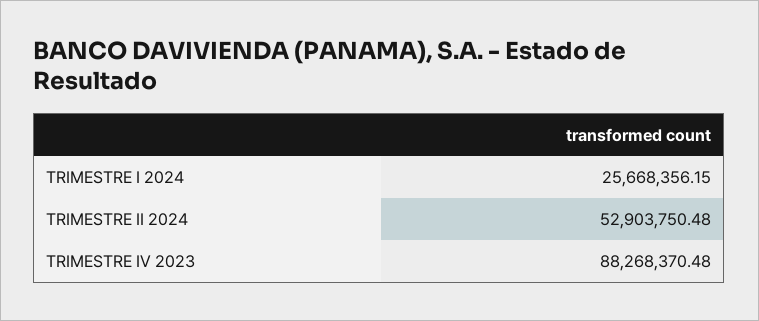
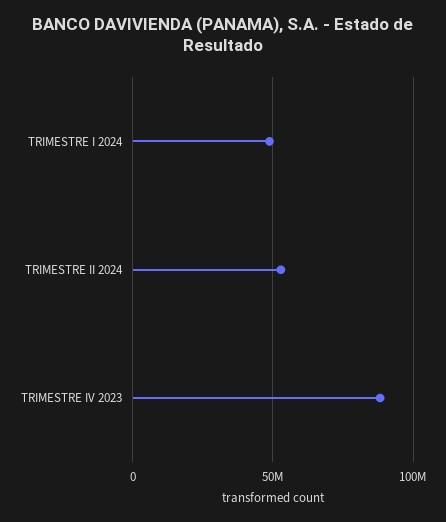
  {
-   "TRIMESTRE I 2024": 25668356.15,
+   "TRIMESTRE I 2024": 50000000,
    "TRIMESTRE II 2024": 52903750.48,
    "TRIMESTRE IV 2023": 88268370.48
  }

